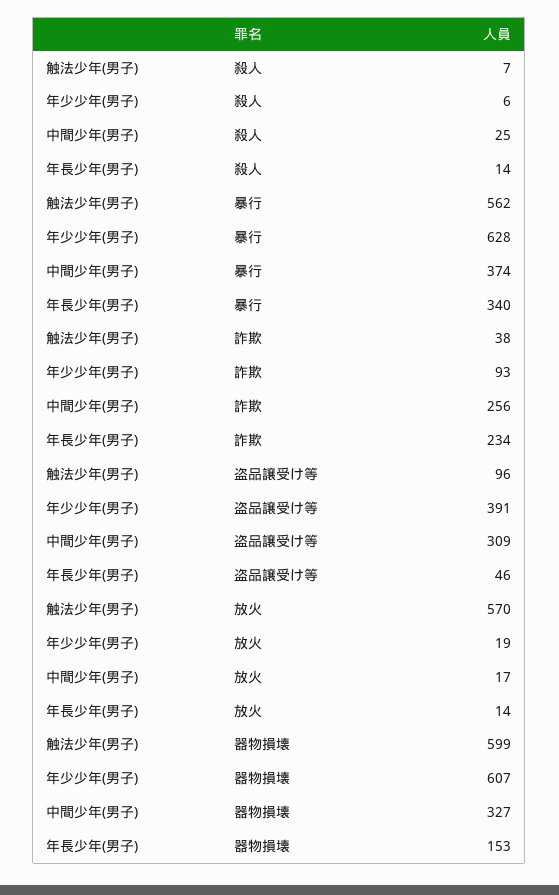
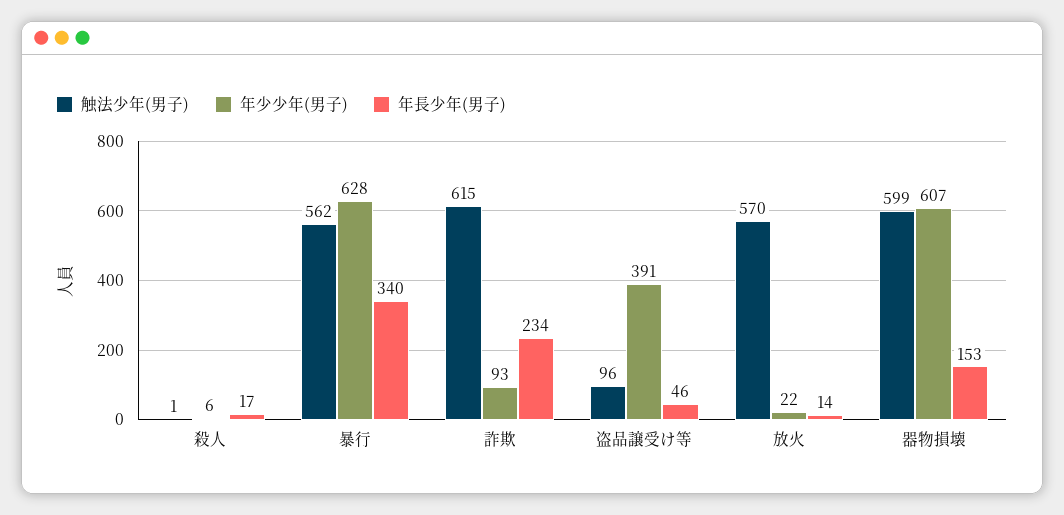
  {
    "触法少年(男子)": {
-     "殺人": 7,
+     "殺人": 1,
      "暴行": 562,
-     "詐欺": 38,
+     "詐欺": 615,
      "盗品譲受け等": 96,
      "放火": 570,
      "器物損壊": 599
    },
    "年少少年(男子)": {
      "殺人": 6,
      "暴行": 628,
      "詐欺": 93,
      "盗品譲受け等": 391,
-     "放火": 19,
+     "放火": 22,
      "器物損壊": 607
    },
-   "中間少年(男子)": {
-     "殺人": 25,
-     "暴行": 374,
-     "詐欺": 256,
-     "盗品譲受け等": 309,
-     "放火": 17,
-     "器物損壊": 327
-   },
    "年長少年(男子)": {
-     "殺人": 14,
+     "殺人": 17,
      "暴行": 340,
      "詐欺": 234,
      "盗品譲受け等": 46,
      "放火": 14,
      "器物損壊": 153
    }
  }

